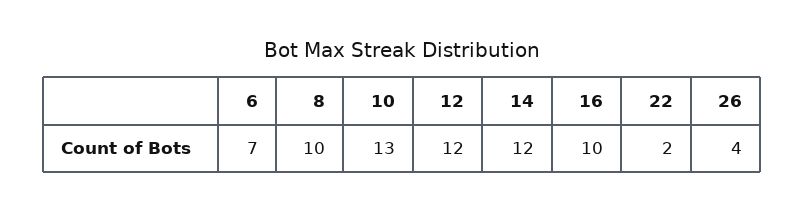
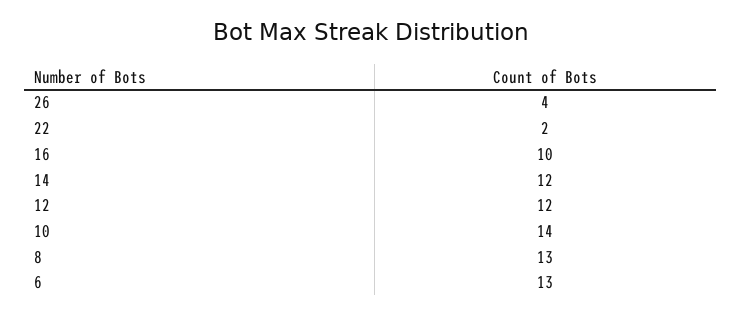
  {
-   "6": 7,
+   "6": 13,
-   "8": 10,
+   "8": 13,
-   "10": 13,
+   "10": 14,
    "12": 12,
    "14": 12,
    "16": 10,
    "22": 2,
    "26": 4
  }

